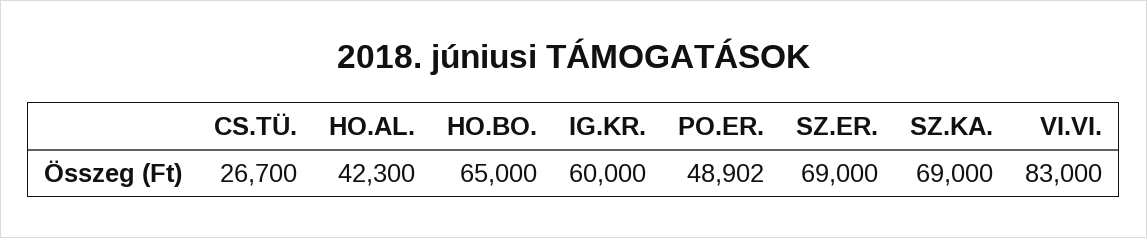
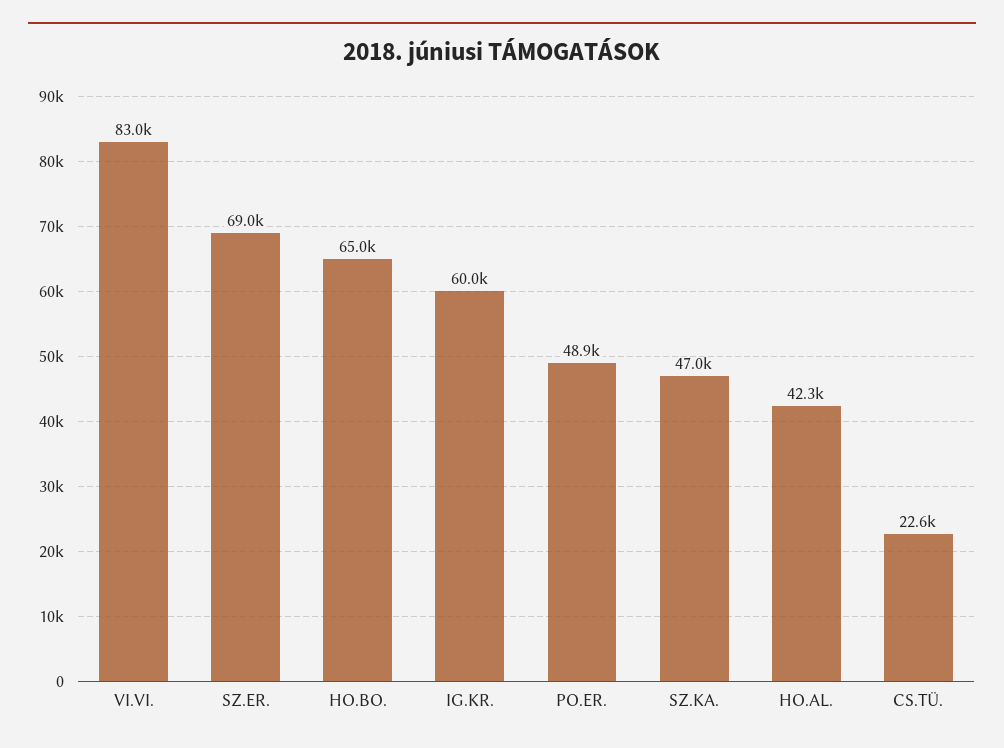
  {
-   "CS.TÜ.": 26700,
+   "CS.TÜ.": 22600,
    "HO.AL.": 42300,
    "HO.BO.": 65000,
    "IG.KR.": 60000,
    "PO.ER.": 48902,
    "SZ.ER.": 69000,
-   "SZ.KA.": 69000,
+   "SZ.KA.": 47000,
    "VI.VI.": 83000
  }

